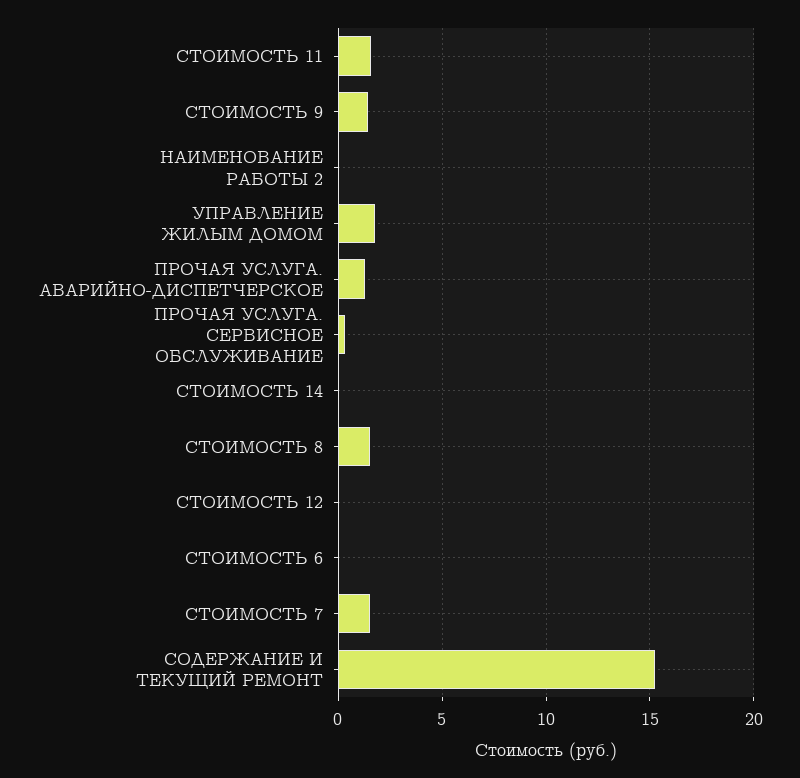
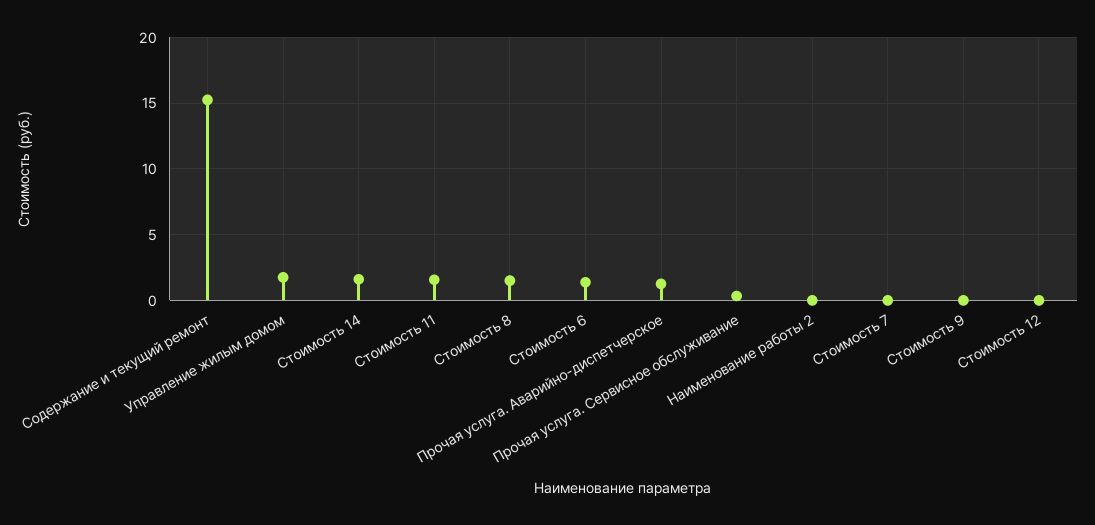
  {
    "СТОИМОСТЬ 11": 1.5,
-   "СТОИМОСТЬ 9": 1.5,
+   "СТОИМОСТЬ 9": 0,
    "НАИМЕНОВАНИЕ РАБОТЫ 2": 0,
    "УПРАВЛЕНИЕ ЖИЛЫМ ДОМОМ": 2,
    "ПРОЧАЯ УСЛУГА. АВАРИЙНО-ДИСПЕТЧЕРСКОЕ": 1.5,
    "ПРОЧАЯ УСЛУГА. СЕРВИСНОЕ ОБСЛУЖИВАНИЕ": 0.5,
-   "СТОИМОСТЬ 14": 0,
+   "СТОИМОСТЬ 14": 1.5,
    "СТОИМОСТЬ 8": 1.5,
    "СТОИМОСТЬ 12": 0,
-   "СТОИМОСТЬ 6": 0,
+   "СТОИМОСТЬ 6": 1.5,
-   "СТОИМОСТЬ 7": 1.5,
+   "СТОИМОСТЬ 7": 0,
    "СОДЕРЖАНИЕ И ТЕКУЩИЙ РЕМОНТ": 15.5
  }

